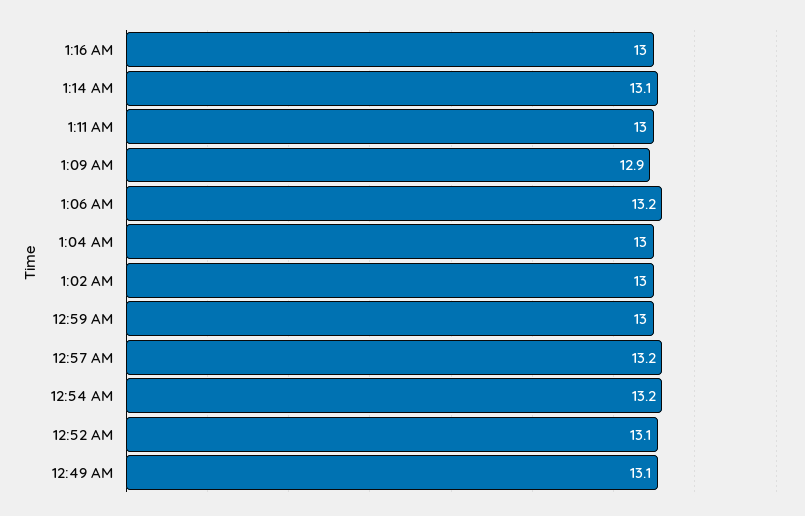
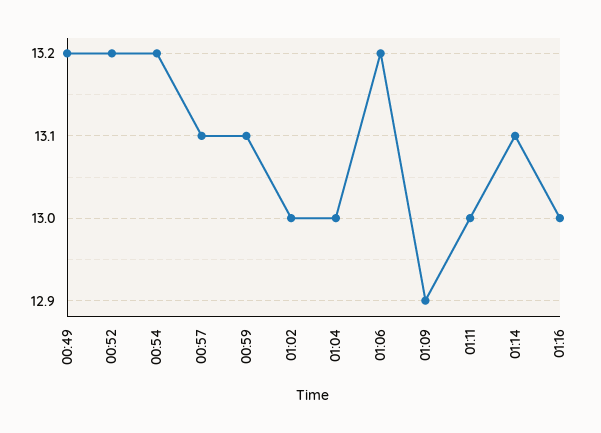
  {
    "1:16 AM": 13,
    "1:14 AM": 13.1,
    "1:11 AM": 13,
    "1:09 AM": 12.9,
    "1:06 AM": 13.2,
    "1:04 AM": 13,
    "1:02 AM": 13,
-   "12:59 AM": 13,
+   "12:59 AM": 13.1,
-   "12:57 AM": 13.2,
+   "12:57 AM": 13.1,
    "12:54 AM": 13.2,
-   "12:52 AM": 13.1,
+   "12:52 AM": 13.2,
-   "12:49 AM": 13.1
+   "12:49 AM": 13.2
  }

